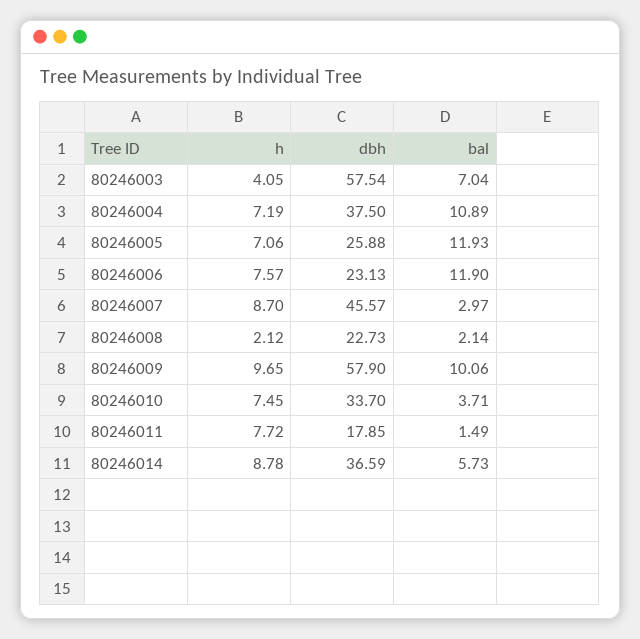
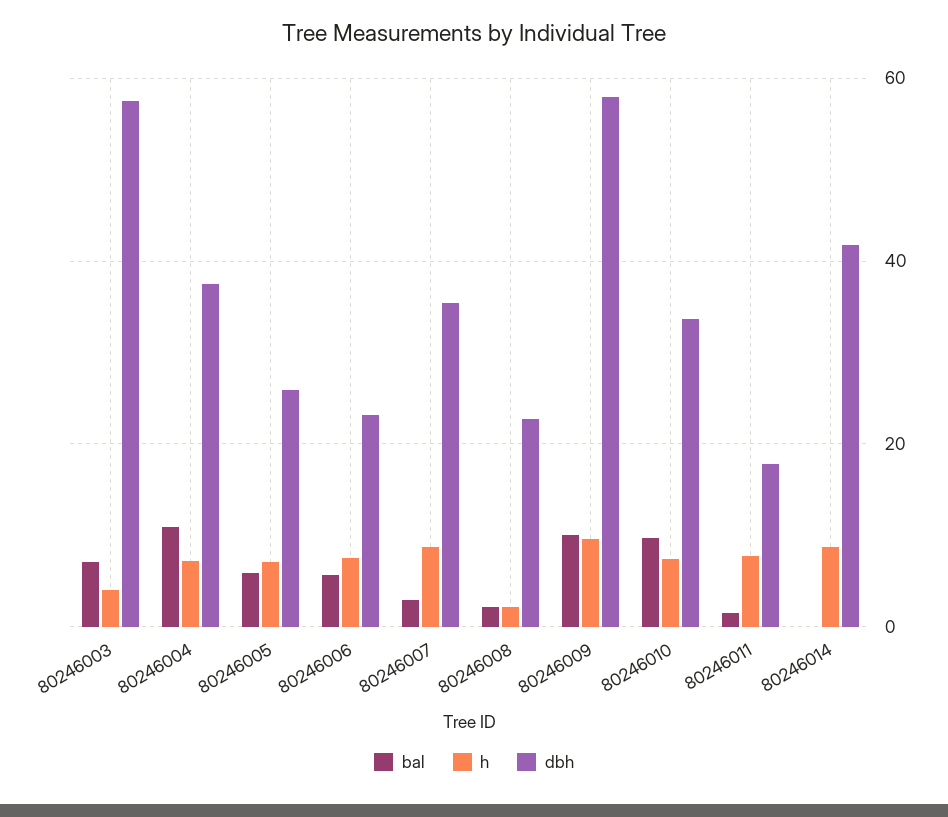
  {
    "h": {
      "80246003": 4.05,
      "80246004": 7.19,
      "80246005": 7.06,
      "80246006": 7.57,
      "80246007": 8.7,
      "80246008": 2.12,
      "80246009": 9.65,
      "80246010": 7.45,
      "80246011": 7.72,
      "80246014": 8.78
    },
    "dbh": {
      "80246003": 57.54,
      "80246004": 37.5,
      "80246005": 25.88,
      "80246006": 23.13,
-     "80246007": 45.57,
+     "80246007": 36,
      "80246008": 22.73,
      "80246009": 57.9,
      "80246010": 33.7,
      "80246011": 17.85,
-     "80246014": 36.59
+     "80246014": 42
    },
    "bal": {
      "80246003": 7.04,
      "80246004": 10.89,
-     "80246005": 11.93,
+     "80246005": 6,
-     "80246006": 11.9,
+     "80246006": 6,
      "80246007": 2.97,
      "80246008": 2.14,
      "80246009": 10.06,
-     "80246010": 3.71,
+     "80246010": 10,
      "80246011": 1.49,
-     "80246014": 5.73
+     "80246014": 0
    }
  }

